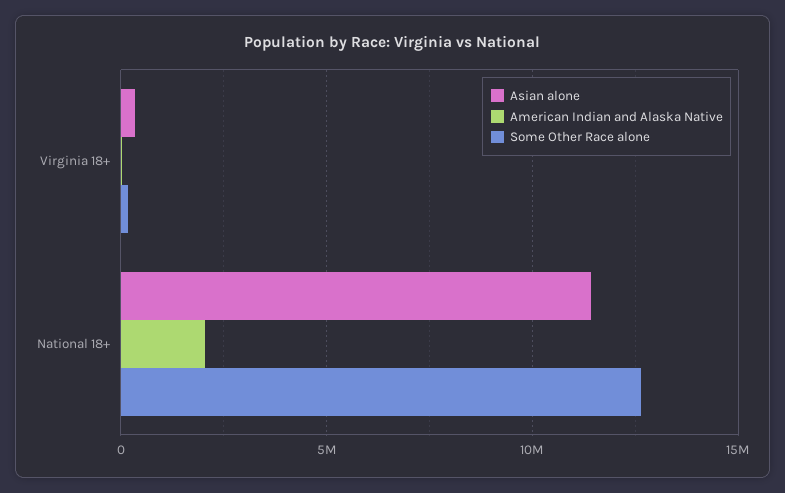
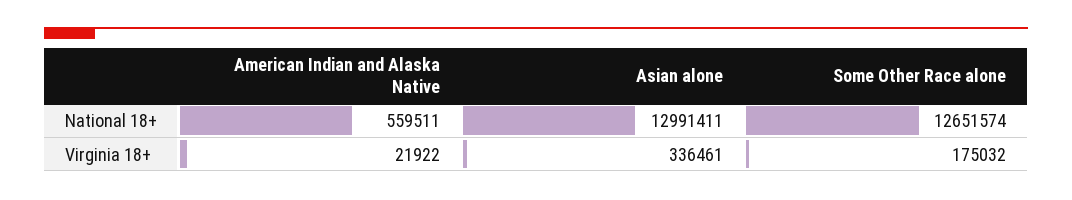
  {
    "Asian alone": {
      "Virginia 18+": 336461,
-     "National 18+": 11500000
+     "National 18+": 12991411
    },
    "American Indian and Alaska Native": {
      "Virginia 18+": 21922,
-     "National 18+": 2000000
+     "National 18+": 559511
    },
    "Some Other Race alone": {
      "Virginia 18+": 175032,
      "National 18+": 12651574
    }
  }

